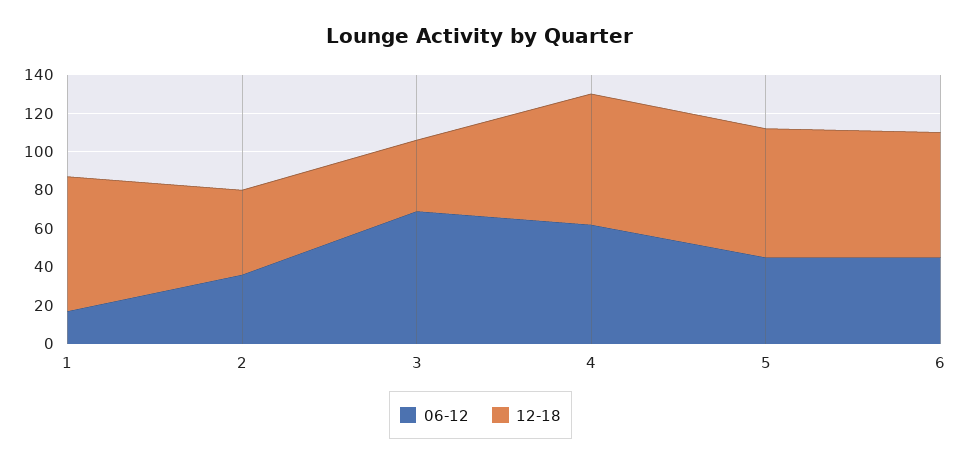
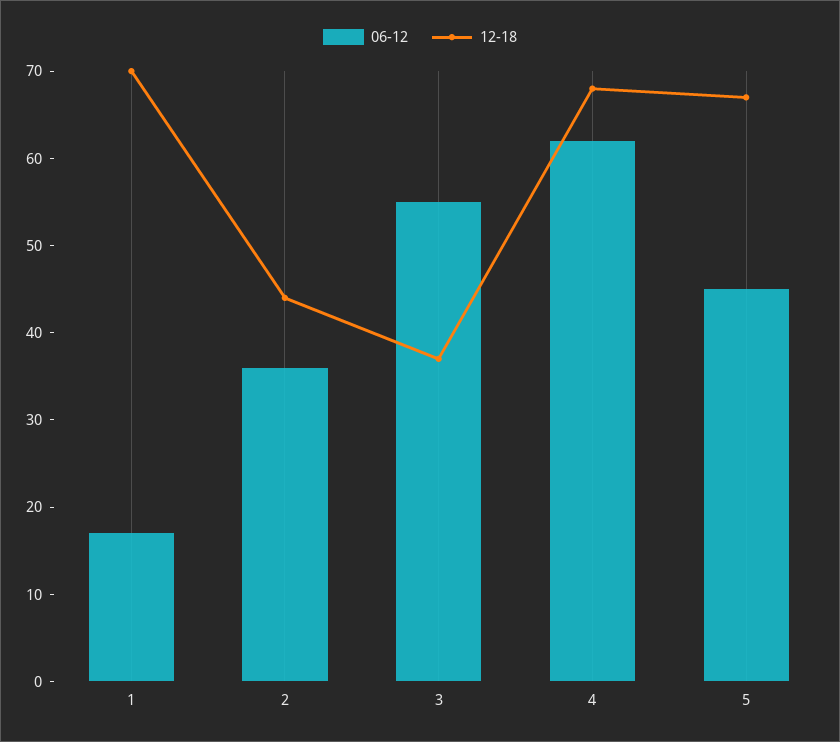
  {
    "06-12": {
      "1": 17,
      "2": 36,
-     "3": 70,
+     "3": 55,
      "4": 62,
-     "5": 45,
+     "5": 45
-     "6": 45
    },
    "12-18": {
      "1": 70,
      "2": 44,
      "3": 37,
      "4": 68,
-     "5": 67,
+     "5": 67
-     "6": 65
    }
  }

